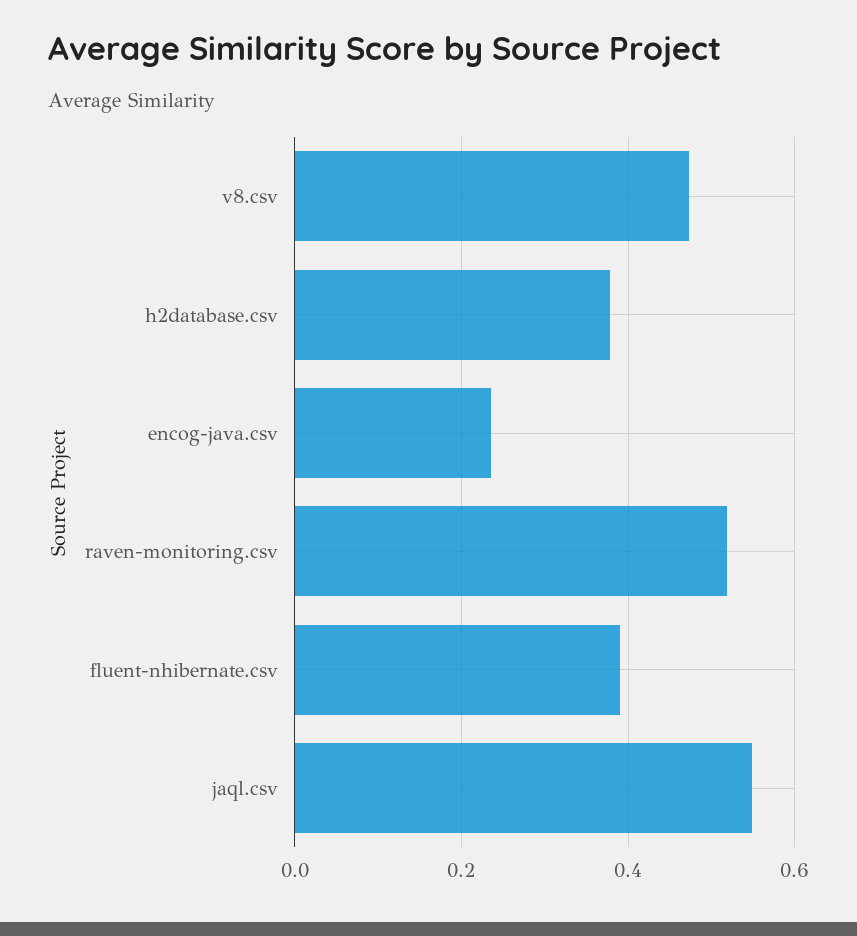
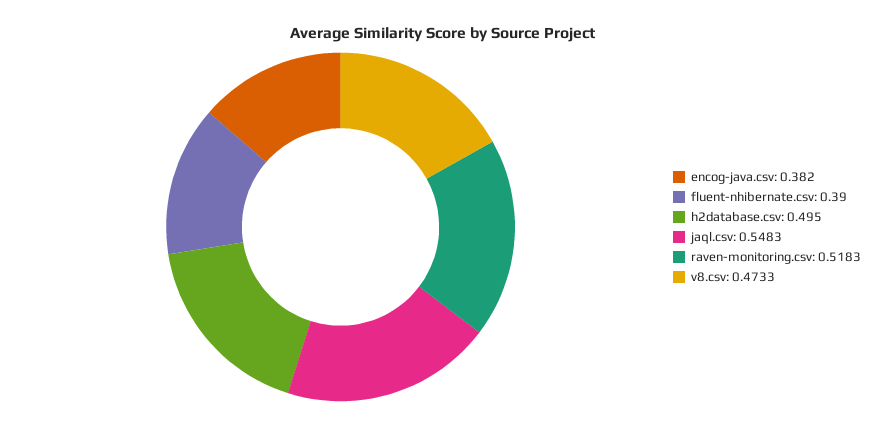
  {
    "v8.csv": 0.4733,
-   "h2database.csv": 0.38,
+   "h2database.csv": 0.495,
-   "encog-java.csv": 0.24,
+   "encog-java.csv": 0.382,
    "raven-monitoring.csv": 0.5183,
    "fluent-nhibernate.csv": 0.39,
    "jaql.csv": 0.5483
  }

